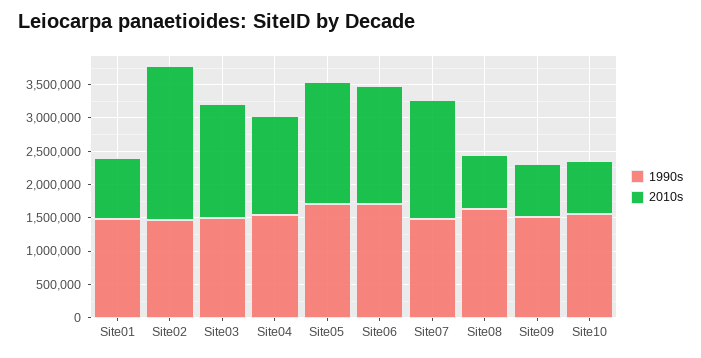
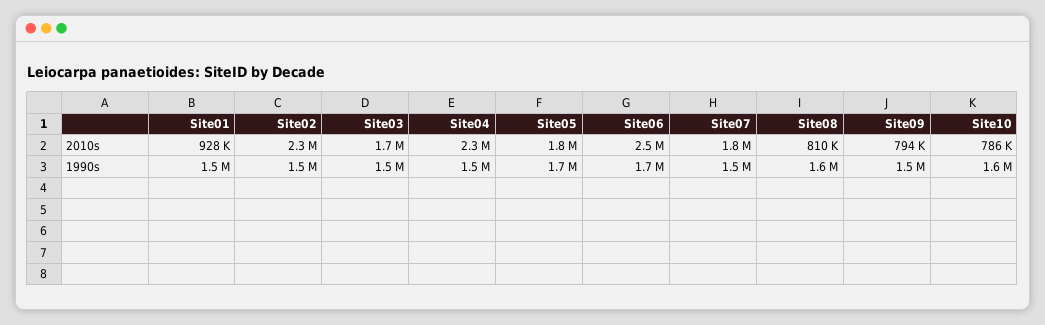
  {
    "1990s": {
      "Site01": 1500000,
      "Site02": 1500000,
      "Site03": 1500000,
      "Site04": 1500000,
      "Site05": 1700000,
      "Site06": 1700000,
      "Site07": 1500000,
      "Site08": 1600000,
      "Site09": 1500000,
      "Site10": 1600000
    },
    "2010s": {
      "Site01": 928000,
      "Site02": 2300000,
      "Site03": 1700000,
-     "Site04": 1500000,
+     "Site04": 2300000,
      "Site05": 1800000,
-     "Site06": 1750000,
+     "Site06": 2500000,
      "Site07": 1800000,
      "Site08": 810000,
      "Site09": 794000,
      "Site10": 786000
    }
  }

